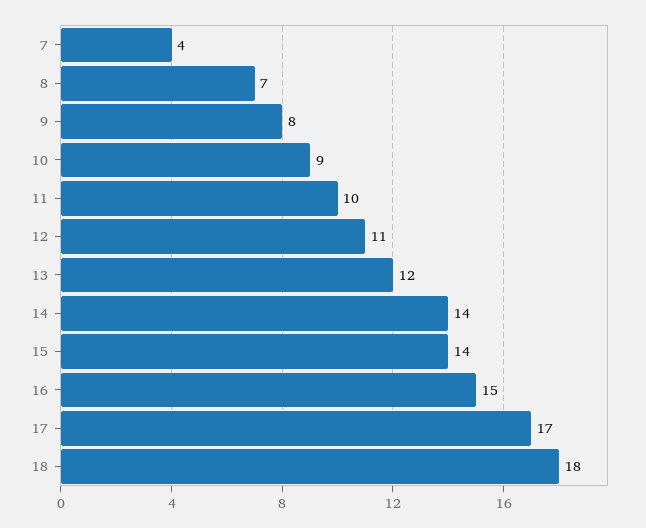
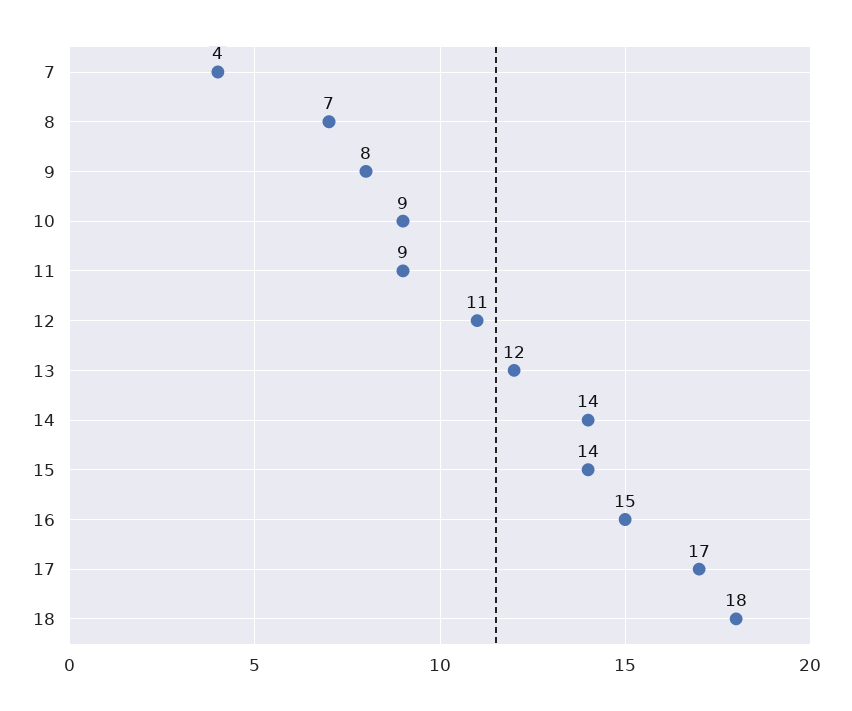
  {
    "7": 4,
    "8": 7,
    "9": 8,
    "10": 9,
-   "11": 10,
+   "11": 9,
    "12": 11,
    "13": 12,
    "14": 14,
    "15": 14,
    "16": 15,
    "17": 17,
    "18": 18
  }

